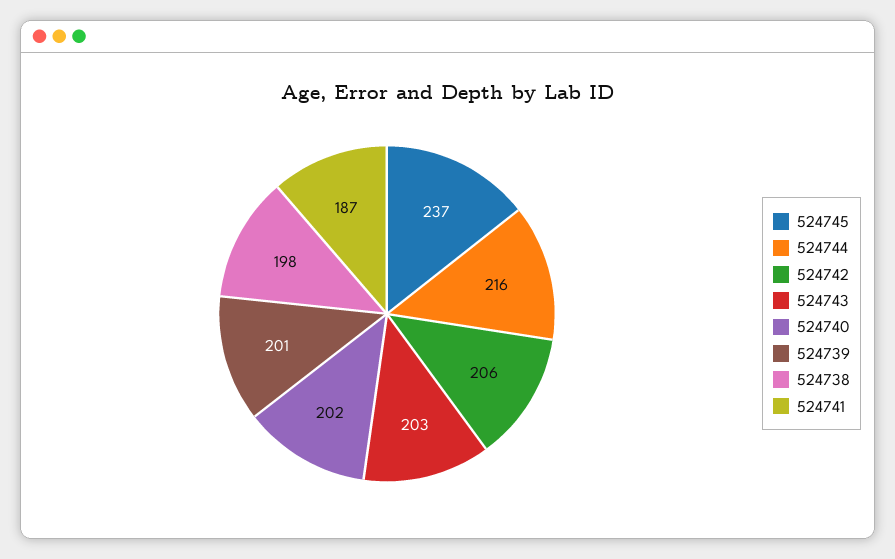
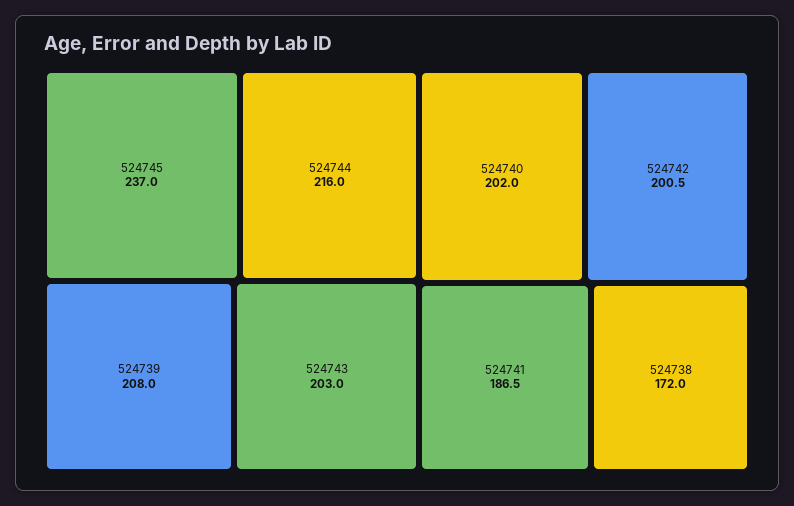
  {
    "524745": 237,
    "524744": 216,
-   "524742": 206,
+   "524742": 200.5,
    "524743": 203,
    "524740": 202,
-   "524739": 201,
+   "524739": 208,
-   "524738": 198,
+   "524738": 172,
    "524741": 186.5
  }

